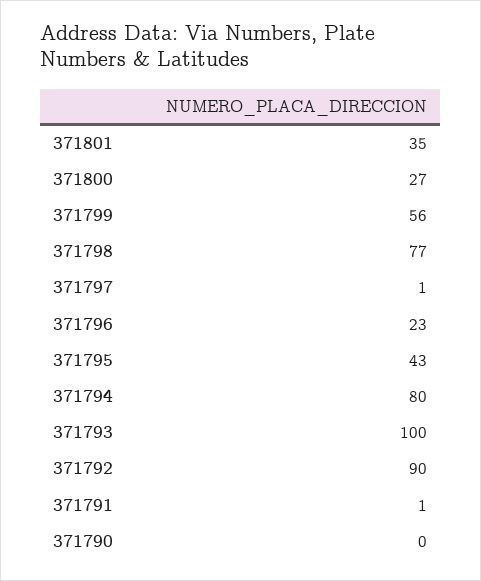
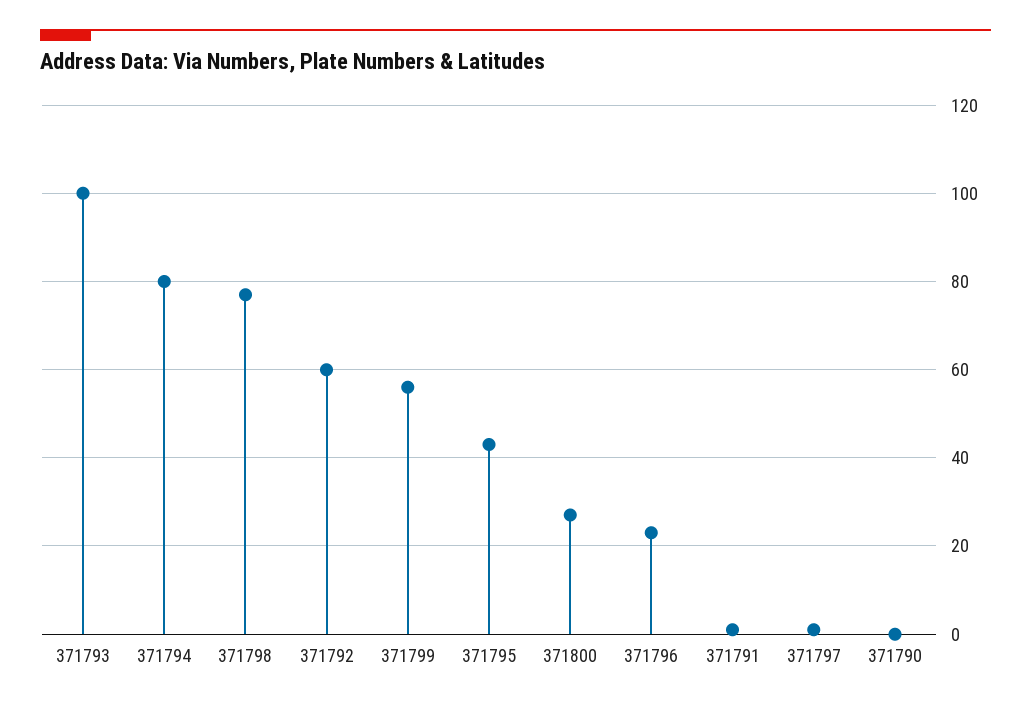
  {
-   "371801": 35,
    "371800": 27,
    "371799": 56,
    "371798": 77,
    "371797": 1,
    "371796": 23,
    "371795": 43,
    "371794": 80,
    "371793": 100,
-   "371792": 90,
+   "371792": 60,
    "371791": 1,
    "371790": 0
  }

